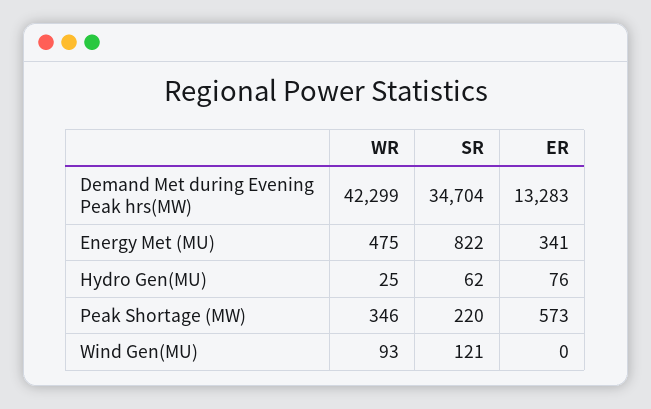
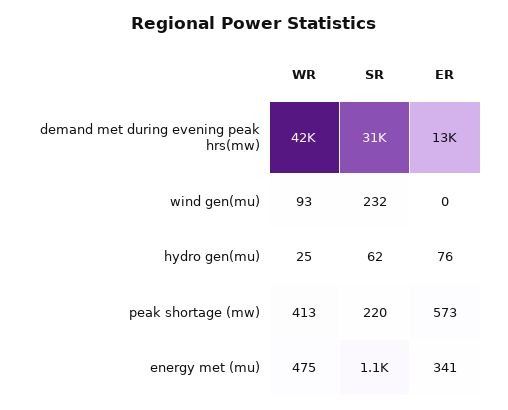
  {
    "WR": {
      "Demand Met during Evening Peak hrs(MW)": 42299,
      "Energy Met (MU)": 475,
      "Hydro Gen(MU)": 25,
-     "Peak Shortage (MW)": 346,
+     "Peak Shortage (MW)": 413,
      "Wind Gen(MU)": 93
    },
    "SR": {
-     "Demand Met during Evening Peak hrs(MW)": 34704,
+     "Demand Met during Evening Peak hrs(MW)": 31000,
-     "Energy Met (MU)": 822,
+     "Energy Met (MU)": 1100,
      "Hydro Gen(MU)": 62,
      "Peak Shortage (MW)": 220,
-     "Wind Gen(MU)": 121
+     "Wind Gen(MU)": 232
    },
    "ER": {
      "Demand Met during Evening Peak hrs(MW)": 13283,
      "Energy Met (MU)": 341,
      "Hydro Gen(MU)": 76,
      "Peak Shortage (MW)": 573,
      "Wind Gen(MU)": 0
    }
  }

